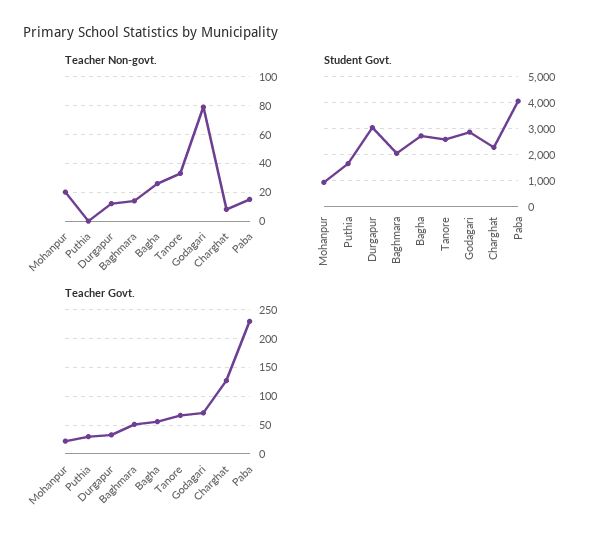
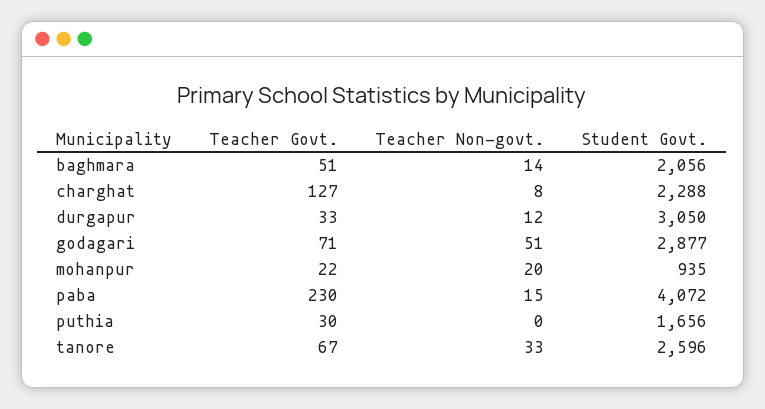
  {
    "Teacher Non-govt.": {
      "Mohanpur": 20,
      "Puthia": 0,
      "Durgapur": 12,
      "Baghmara": 14,
-     "Bagha": 25,
      "Tanore": 33,
-     "Godagari": 80,
+     "Godagari": 51,
      "Charghat": 8,
      "Paba": 15
    },
    "Student Govt.": {
      "Mohanpur": 935,
      "Puthia": 1656,
      "Durgapur": 3050,
      "Baghmara": 2056,
-     "Bagha": 2750,
      "Tanore": 2596,
      "Godagari": 2877,
      "Charghat": 2288,
      "Paba": 4072
    },
    "Teacher Govt.": {
      "Mohanpur": 22,
      "Puthia": 30,
      "Durgapur": 33,
      "Baghmara": 51,
-     "Bagha": 50,
      "Tanore": 67,
      "Godagari": 71,
      "Charghat": 127,
      "Paba": 230
    }
  }

